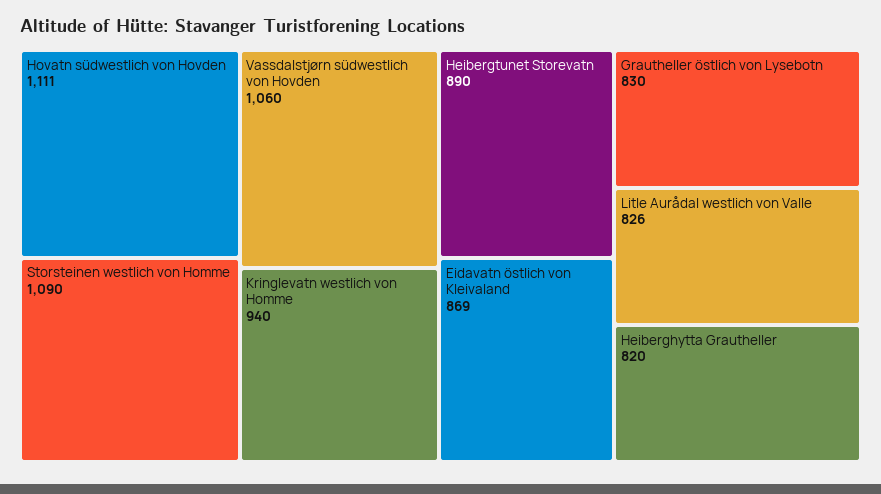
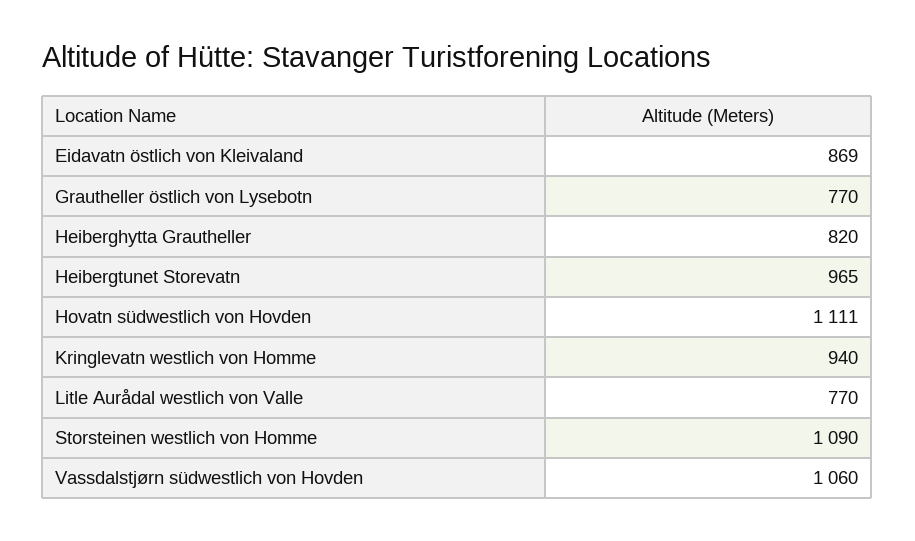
  {
    "Hovatn südwestlich von Hovden": 1111,
    "Storsteinen westlich von Homme": 1090,
    "Vassdalstjørn südwestlich von Hovden": 1060,
    "Kringlevatn westlich von Homme": 940,
-   "Heibergtunet Storevatn": 890,
+   "Heibergtunet Storevatn": 965,
    "Eidavatn östlich von Kleivaland": 869,
-   "Grautheller östlich von Lysebotn": 830,
+   "Grautheller östlich von Lysebotn": 770,
-   "Litle Aurådal westlich von Valle": 826,
+   "Litle Aurådal westlich von Valle": 770,
    "Heiberghytta Grautheller": 820
  }

